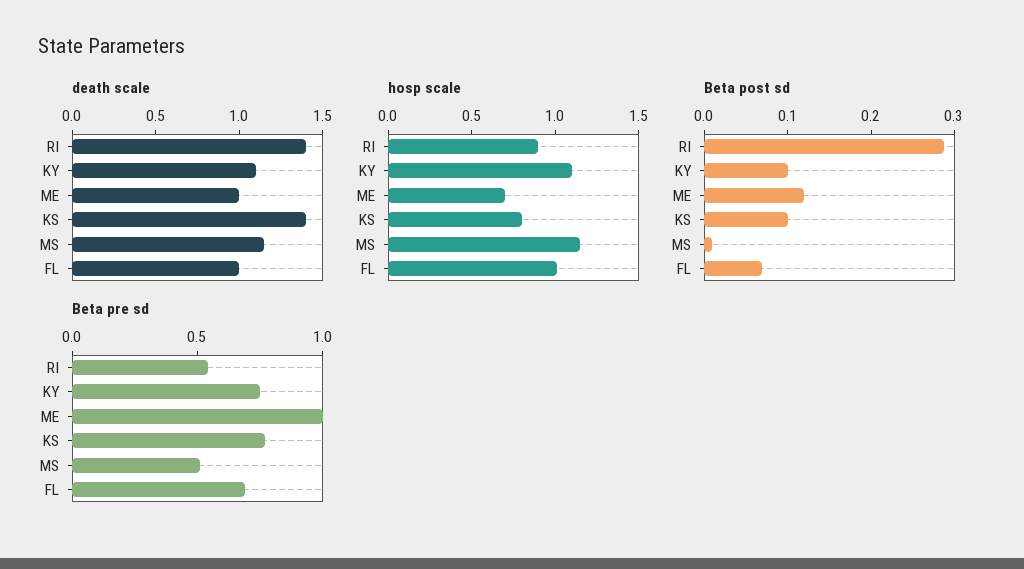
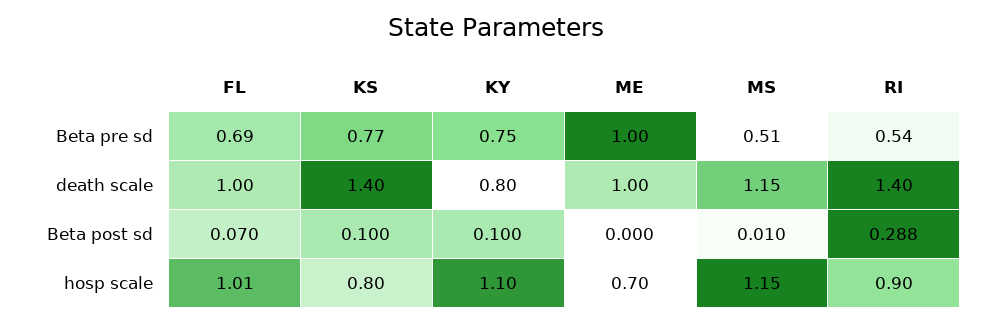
  {
    "death scale": {
      "RI": 1.4,
-     "KY": 1.1,
+     "KY": 0.8,
      "ME": 1,
      "KS": 1.4,
      "MS": 1.15,
      "FL": 1
    },
    "hosp scale": {
      "RI": 0.9,
      "KY": 1.1,
      "ME": 0.7,
      "KS": 0.8,
      "MS": 1.15,
      "FL": 1.01
    },
    "Beta post sd": {
      "RI": 0.288,
      "KY": 0.1,
-     "ME": 0.12,
+     "ME": 0,
      "KS": 0.1,
      "MS": 0.01,
      "FL": 0.07
    },
    "Beta pre sd": {
      "RI": 0.54,
      "KY": 0.75,
      "ME": 1,
      "KS": 0.77,
      "MS": 0.51,
      "FL": 0.69
    }
  }

